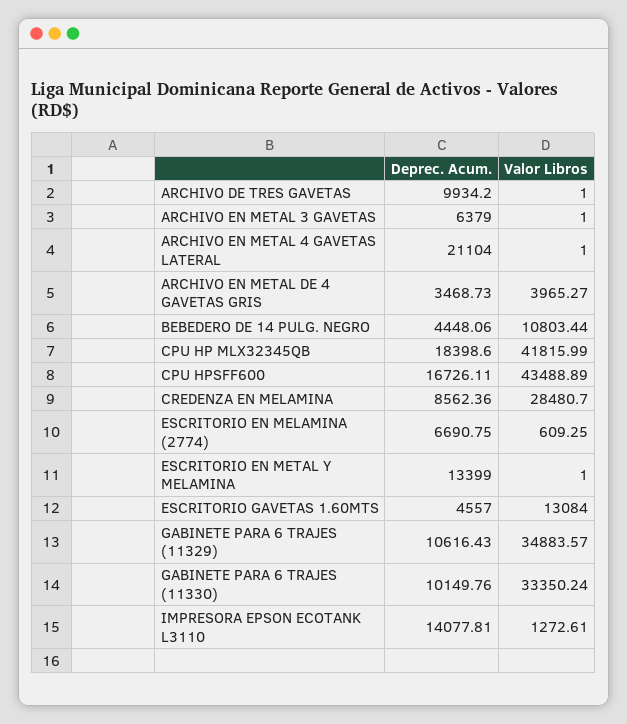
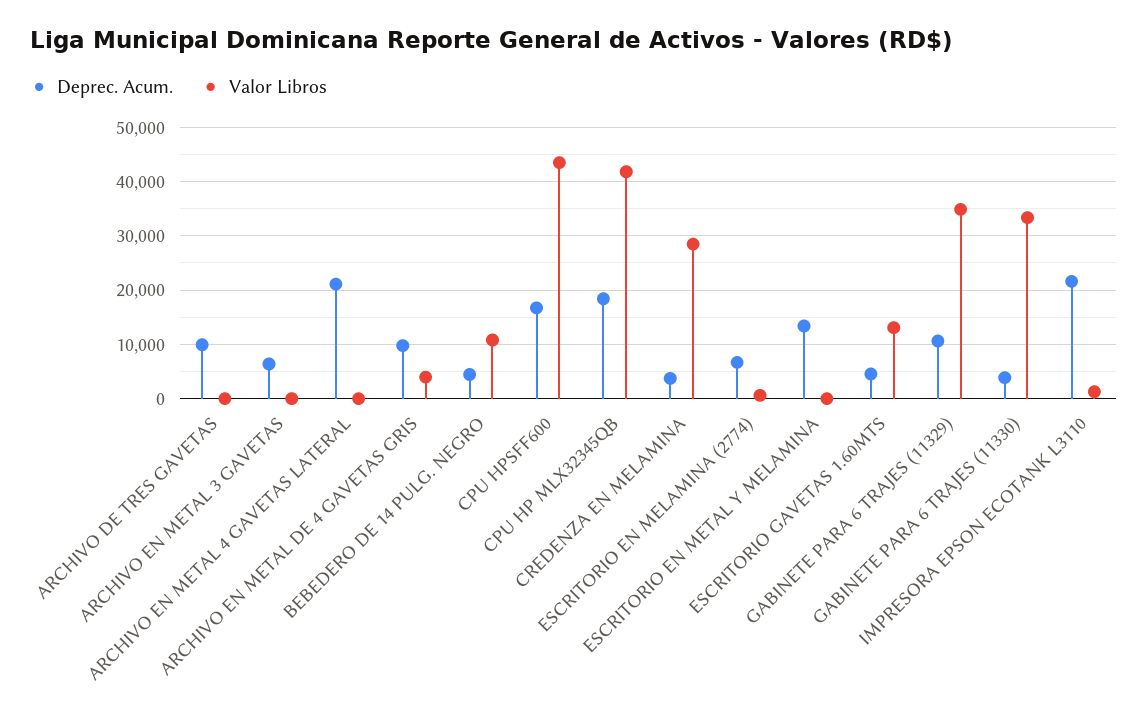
  {
    "Deprec. Acum.": {
      "ARCHIVO DE TRES GAVETAS": 9934.2,
      "ARCHIVO EN METAL 3 GAVETAS": 6379,
      "ARCHIVO EN METAL 4 GAVETAS LATERAL": 21104,
-     "ARCHIVO EN METAL DE 4 GAVETAS GRIS": 3468.73,
+     "ARCHIVO EN METAL DE 4 GAVETAS GRIS": 10000,
      "BEBEDERO DE 14 PULG. NEGRO": 4448.06,
      "CPU HP MLX32345QB": 18398.6,
      "CPU HPSFF600": 16726.11,
-     "CREDENZA EN MELAMINA": 8562.36,
+     "CREDENZA EN MELAMINA": 4000,
      "ESCRITORIO EN MELAMINA (2774)": 6690.75,
      "ESCRITORIO EN METAL Y MELAMINA": 13399,
      "ESCRITORIO GAVETAS 1.60MTS": 4557,
      "GABINETE PARA 6 TRAJES (11329)": 10616.43,
-     "GABINETE PARA 6 TRAJES (11330)": 10149.76,
+     "GABINETE PARA 6 TRAJES (11330)": 4000,
-     "IMPRESORA EPSON ECOTANK L3110": 14077.81
+     "IMPRESORA EPSON ECOTANK L3110": 22000
    },
    "Valor Libros": {
      "ARCHIVO DE TRES GAVETAS": 1,
      "ARCHIVO EN METAL 3 GAVETAS": 1,
      "ARCHIVO EN METAL 4 GAVETAS LATERAL": 1,
      "ARCHIVO EN METAL DE 4 GAVETAS GRIS": 3965.27,
      "BEBEDERO DE 14 PULG. NEGRO": 10803.44,
      "CPU HP MLX32345QB": 41815.99,
      "CPU HPSFF600": 43488.89,
      "CREDENZA EN MELAMINA": 28480.7,
      "ESCRITORIO EN MELAMINA (2774)": 609.25,
      "ESCRITORIO EN METAL Y MELAMINA": 1,
      "ESCRITORIO GAVETAS 1.60MTS": 13084,
      "GABINETE PARA 6 TRAJES (11329)": 34883.57,
      "GABINETE PARA 6 TRAJES (11330)": 33350.24,
      "IMPRESORA EPSON ECOTANK L3110": 1272.61
    }
  }

